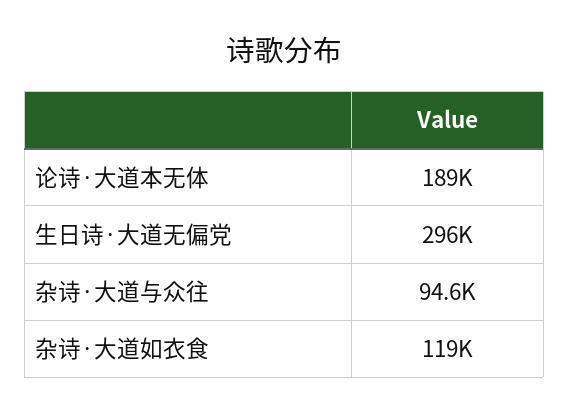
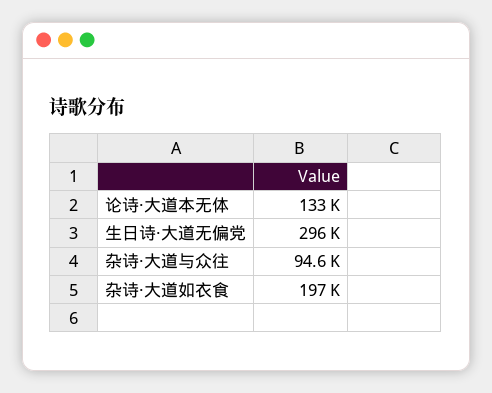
  {
-   "论诗·大道本无体": 189000,
+   "论诗·大道本无体": 133000,
    "生日诗·大道无偏党": 296000,
    "杂诗·大道与众往": 94600,
-   "杂诗·大道如衣食": 119000
+   "杂诗·大道如衣食": 197000
  }

